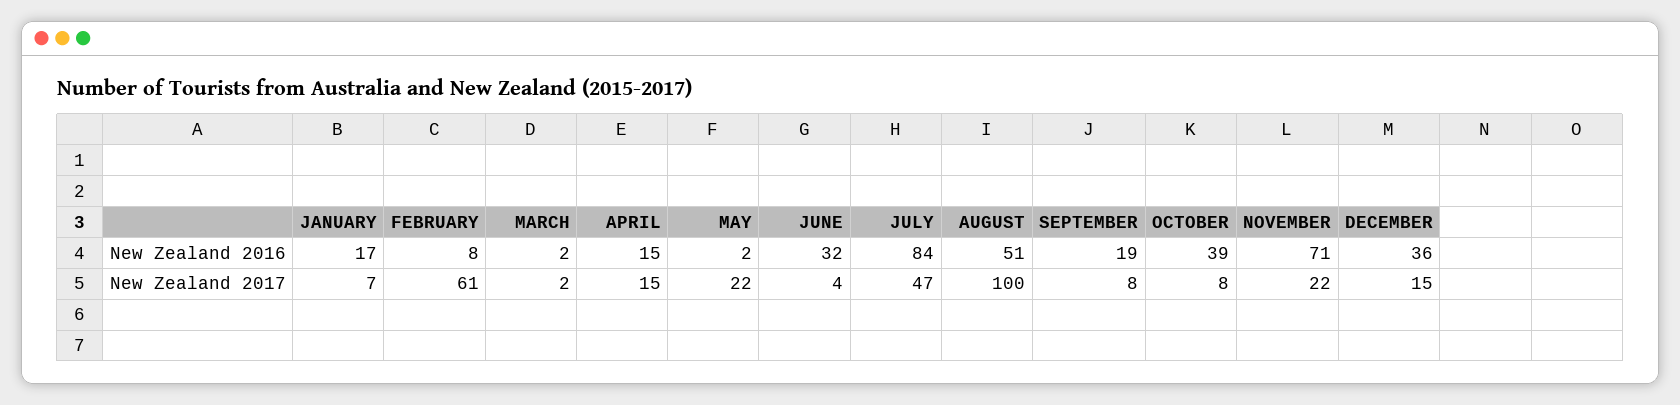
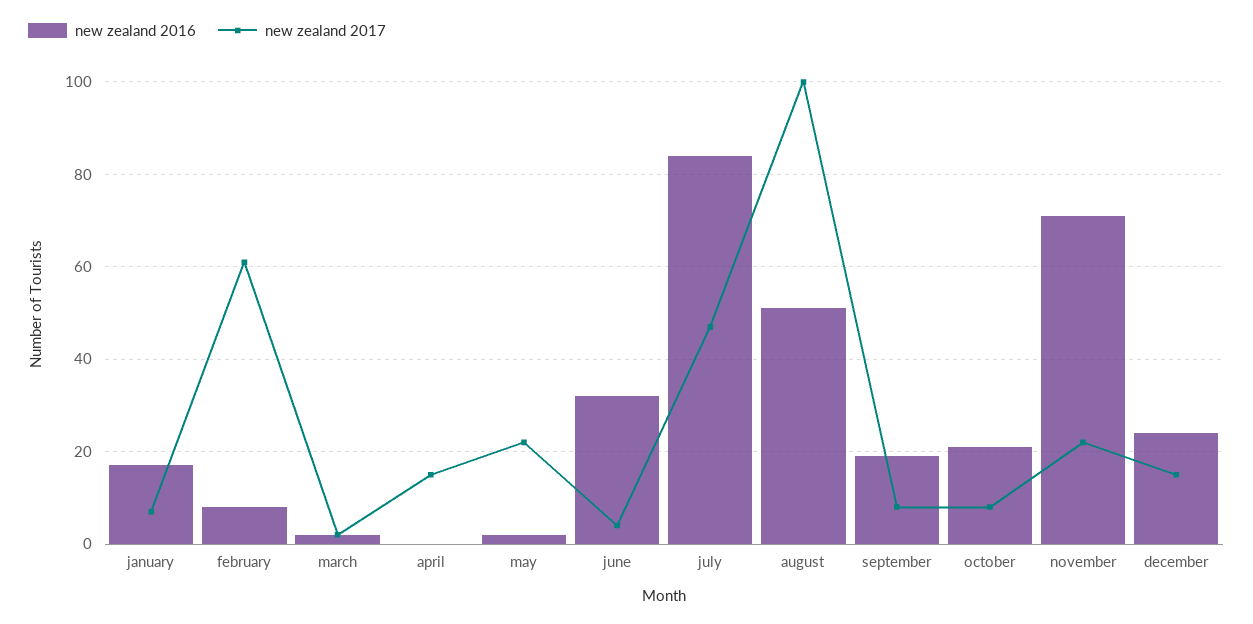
  {
    "New Zealand 2016": {
      "JANUARY": 17,
      "FEBRUARY": 8,
      "MARCH": 2,
-     "APRIL": 15,
+     "APRIL": 0,
      "MAY": 2,
      "JUNE": 32,
      "JULY": 84,
      "AUGUST": 51,
      "SEPTEMBER": 19,
-     "OCTOBER": 39,
+     "OCTOBER": 20,
      "NOVEMBER": 71,
-     "DECEMBER": 36
+     "DECEMBER": 25
    },
    "New Zealand 2017": {
      "JANUARY": 7,
      "FEBRUARY": 61,
      "MARCH": 2,
      "APRIL": 15,
      "MAY": 22,
      "JUNE": 4,
      "JULY": 47,
      "AUGUST": 100,
      "SEPTEMBER": 8,
      "OCTOBER": 8,
      "NOVEMBER": 22,
      "DECEMBER": 15
    }
  }

